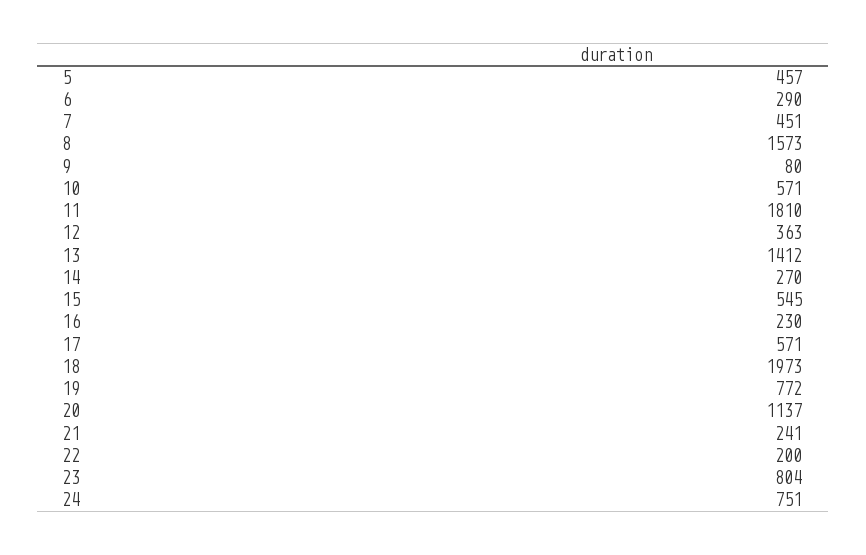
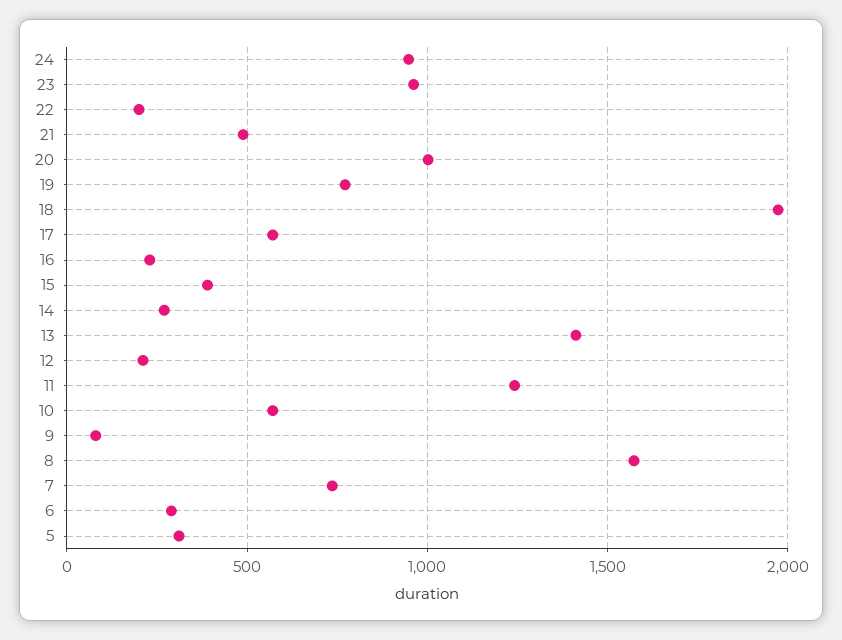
  {
-   "5": 457,
+   "5": 300,
    "6": 290,
-   "7": 451,
+   "7": 750,
    "8": 1573,
    "9": 80,
    "10": 571,
-   "11": 1810,
+   "11": 1250,
-   "12": 363,
+   "12": 200,
    "13": 1412,
    "14": 270,
-   "15": 545,
+   "15": 400,
    "16": 230,
    "17": 571,
    "18": 1973,
    "19": 772,
-   "20": 1137,
+   "20": 1000,
-   "21": 241,
+   "21": 500,
    "22": 200,
-   "23": 804,
+   "23": 950,
-   "24": 751
+   "24": 950
  }

